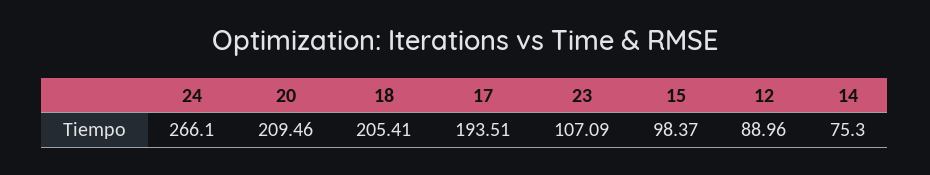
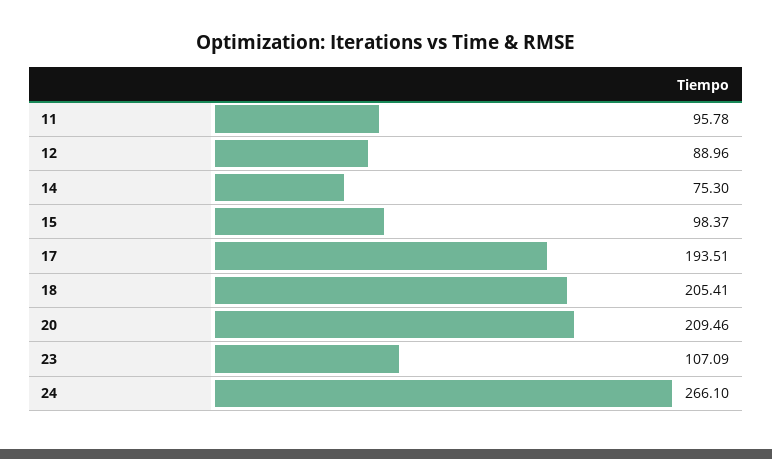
  {
    "24": 266.1,
    "20": 209.46,
    "18": 205.41,
    "17": 193.51,
    "23": 107.09,
    "15": 98.37,
    "12": 88.96,
-   "14": 75.3
+   "14": 75.3,
+   "11": 95.78
  }

